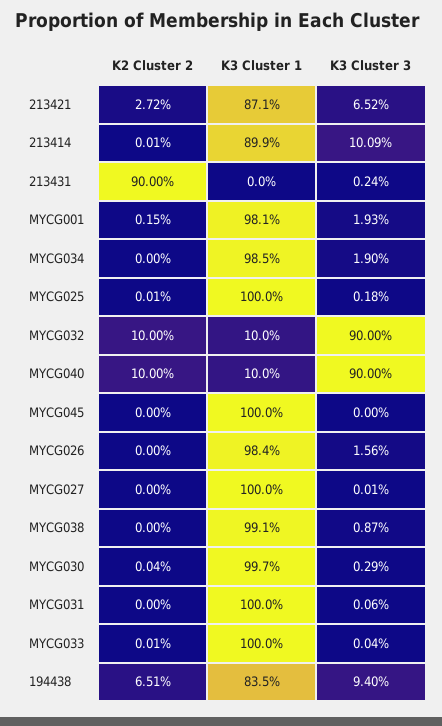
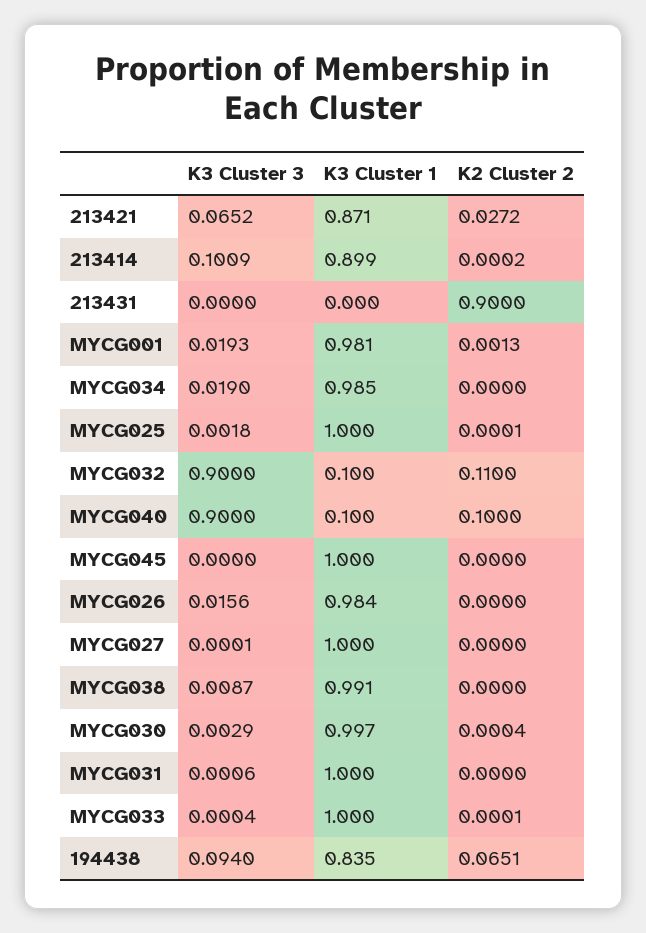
  {
    "K2 Cluster 2": {
      "213421": 0.0272,
-     "213414": 0.0001,
+     "213414": 0.0002,
      "213431": 0.9,
-     "MYCG001": 0.0015,
+     "MYCG001": 0.0013,
      "MYCG034": 0,
      "MYCG025": 0.0001,
-     "MYCG032": 0.1,
+     "MYCG032": 0.11,
      "MYCG040": 0.1,
      "MYCG045": 0,
      "MYCG026": 0,
      "MYCG027": 0,
      "MYCG038": 0,
      "MYCG030": 0.0004,
      "MYCG031": 0,
      "MYCG033": 0.0001,
      "194438": 0.0651
    },
    "K3 Cluster 1": {
      "213421": 0.871,
      "213414": 0.899,
      "213431": 0,
      "MYCG001": 0.981,
      "MYCG034": 0.985,
      "MYCG025": 1,
      "MYCG032": 0.1,
      "MYCG040": 0.1,
      "MYCG045": 1,
      "MYCG026": 0.984,
      "MYCG027": 1,
      "MYCG038": 0.991,
      "MYCG030": 0.997,
      "MYCG031": 1,
      "MYCG033": 1,
      "194438": 0.835
    },
    "K3 Cluster 3": {
      "213421": 0.0652,
      "213414": 0.1009,
-     "213431": 0.0024,
+     "213431": 0,
      "MYCG001": 0.0193,
      "MYCG034": 0.019,
      "MYCG025": 0.0018,
      "MYCG032": 0.9,
      "MYCG040": 0.9,
      "MYCG045": 0,
      "MYCG026": 0.0156,
      "MYCG027": 0.0001,
      "MYCG038": 0.0087,
      "MYCG030": 0.0029,
      "MYCG031": 0.0006,
      "MYCG033": 0.0004,
      "194438": 0.094
    }
  }

